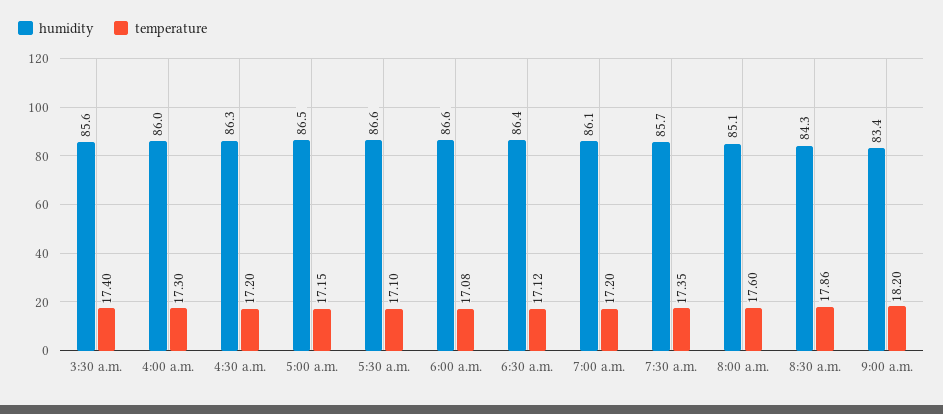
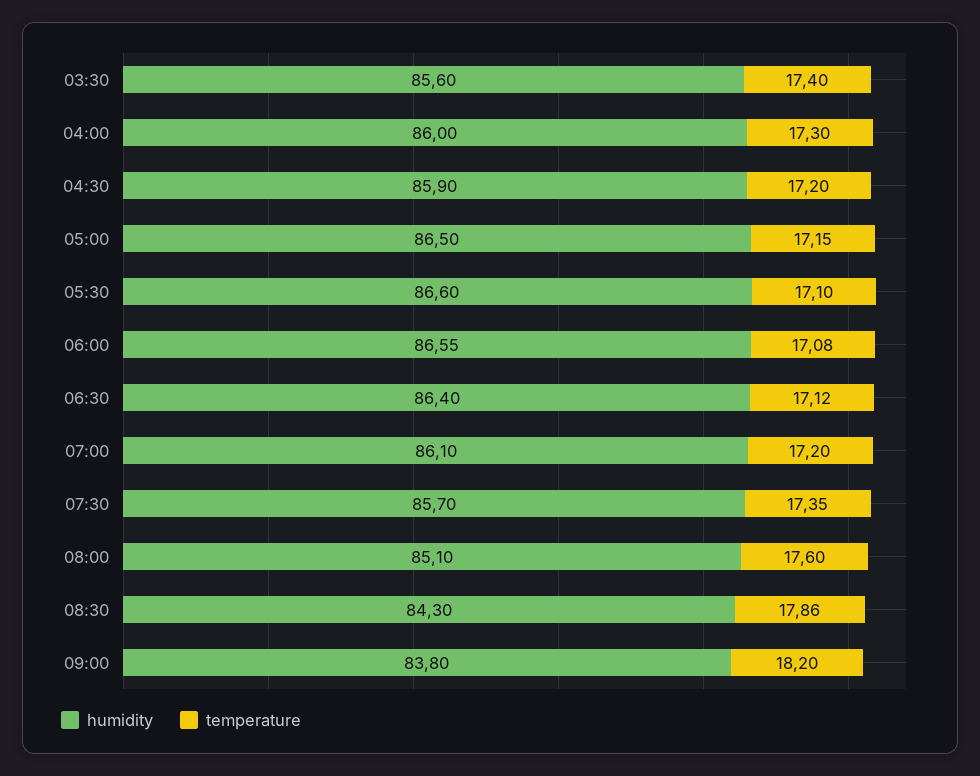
  {
    "humidity": {
      "3:30 a.m.": 85.6,
      "4:00 a.m.": 86,
-     "4:30 a.m.": 86.3,
+     "4:30 a.m.": 85.9,
      "5:00 a.m.": 86.5,
      "5:30 a.m.": 86.6,
      "6:00 a.m.": 86.55,
      "6:30 a.m.": 86.4,
      "7:00 a.m.": 86.1,
      "7:30 a.m.": 85.7,
      "8:00 a.m.": 85.1,
      "8:30 a.m.": 84.3,
-     "9:00 a.m.": 83.4
+     "9:00 a.m.": 83.8
    },
    "temperature": {
      "3:30 a.m.": 17.4,
      "4:00 a.m.": 17.3,
      "4:30 a.m.": 17.2,
      "5:00 a.m.": 17.15,
      "5:30 a.m.": 17.1,
      "6:00 a.m.": 17.08,
      "6:30 a.m.": 17.12,
      "7:00 a.m.": 17.2,
      "7:30 a.m.": 17.35,
      "8:00 a.m.": 17.6,
      "8:30 a.m.": 17.86,
      "9:00 a.m.": 18.2
    }
  }

